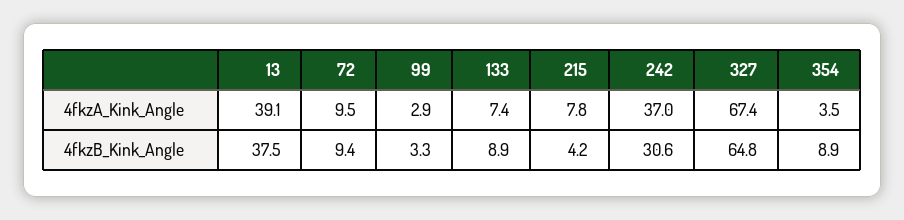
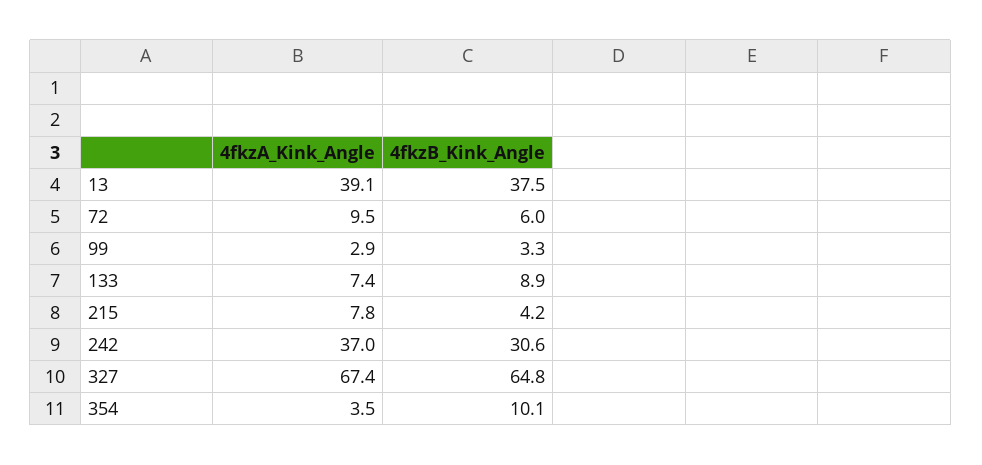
  {
    "13": {
      "4fkzA_Kink_Angle": 39.1,
      "4fkzB_Kink_Angle": 37.5
    },
    "72": {
      "4fkzA_Kink_Angle": 9.5,
-     "4fkzB_Kink_Angle": 9.4
+     "4fkzB_Kink_Angle": 6
    },
    "99": {
      "4fkzA_Kink_Angle": 2.9,
      "4fkzB_Kink_Angle": 3.3
    },
    "133": {
      "4fkzA_Kink_Angle": 7.4,
      "4fkzB_Kink_Angle": 8.9
    },
    "215": {
      "4fkzA_Kink_Angle": 7.8,
      "4fkzB_Kink_Angle": 4.2
    },
    "242": {
      "4fkzA_Kink_Angle": 37,
      "4fkzB_Kink_Angle": 30.6
    },
    "327": {
      "4fkzA_Kink_Angle": 67.4,
      "4fkzB_Kink_Angle": 64.8
    },
    "354": {
      "4fkzA_Kink_Angle": 3.5,
-     "4fkzB_Kink_Angle": 8.9
+     "4fkzB_Kink_Angle": 10.1
    }
  }

